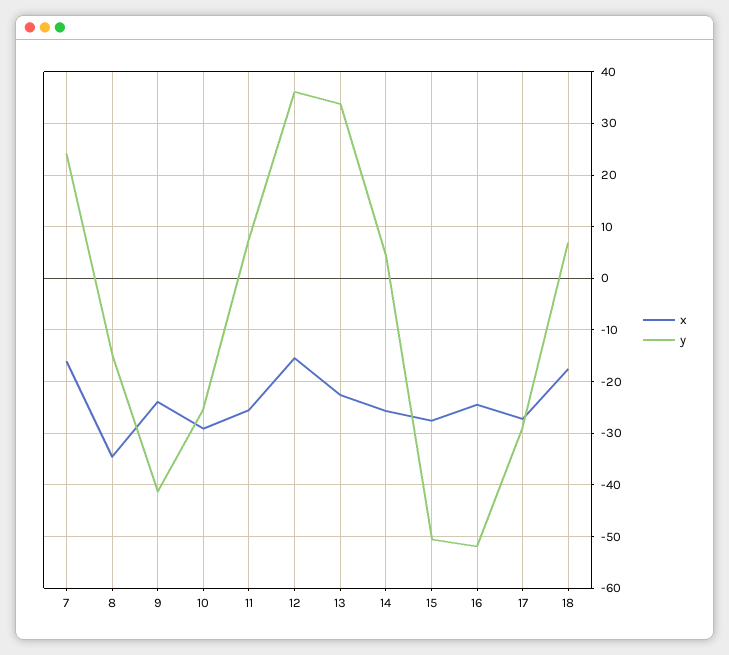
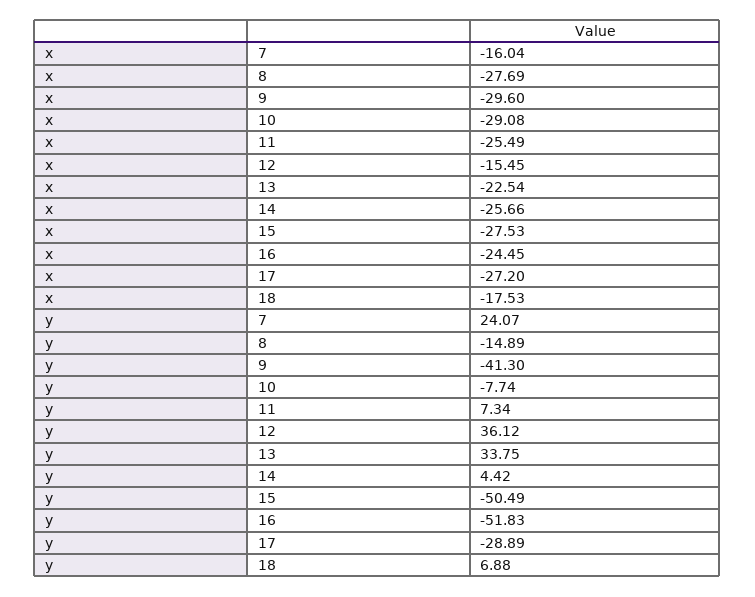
  {
    "x": {
      "7": -16.04,
-     "8": -34,
+     "8": -27.69,
-     "9": -24,
+     "9": -29.6,
      "10": -29.08,
      "11": -25.49,
      "12": -15.45,
      "13": -22.54,
      "14": -25.66,
      "15": -27.53,
      "16": -24.45,
      "17": -27.2,
      "18": -17.53
    },
    "y": {
      "7": 24.07,
      "8": -14.89,
      "9": -41.3,
-     "10": -26,
+     "10": -7.74,
      "11": 7.34,
      "12": 36.12,
      "13": 33.75,
      "14": 4.42,
      "15": -50.49,
      "16": -51.83,
      "17": -28.89,
      "18": 6.88
    }
  }

